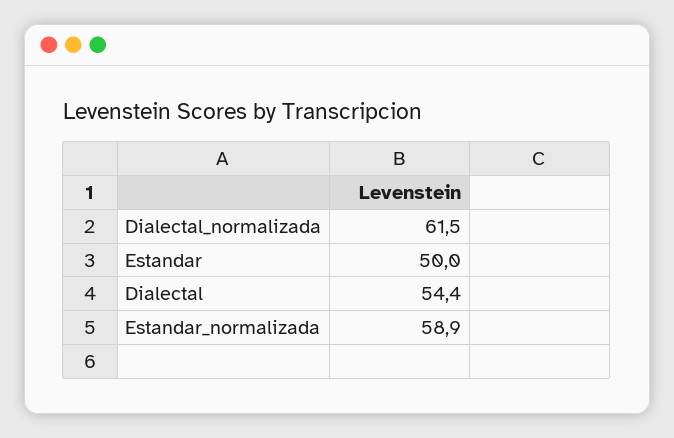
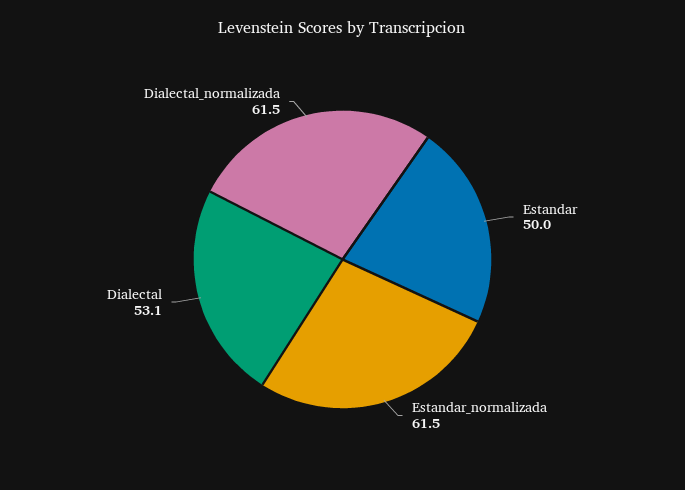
  {
    "Dialectal_normalizada": 61.5,
    "Estandar": 50,
-   "Dialectal": 54.4,
+   "Dialectal": 53.1,
-   "Estandar_normalizada": 58.9
+   "Estandar_normalizada": 61.5
  }

